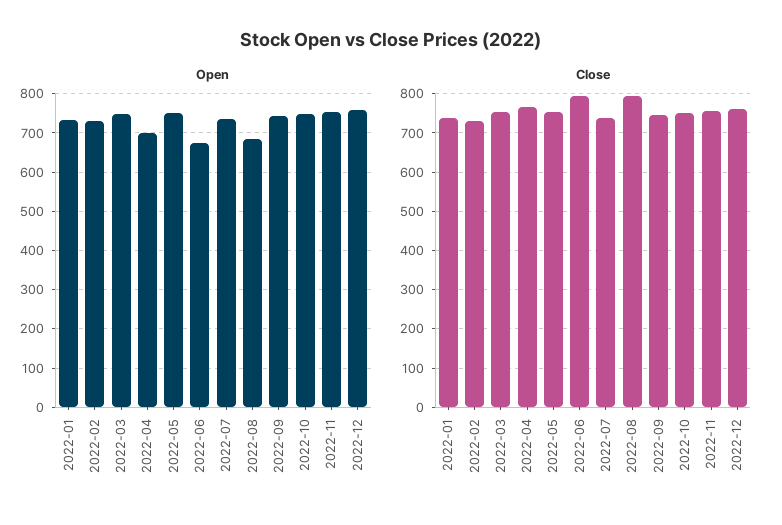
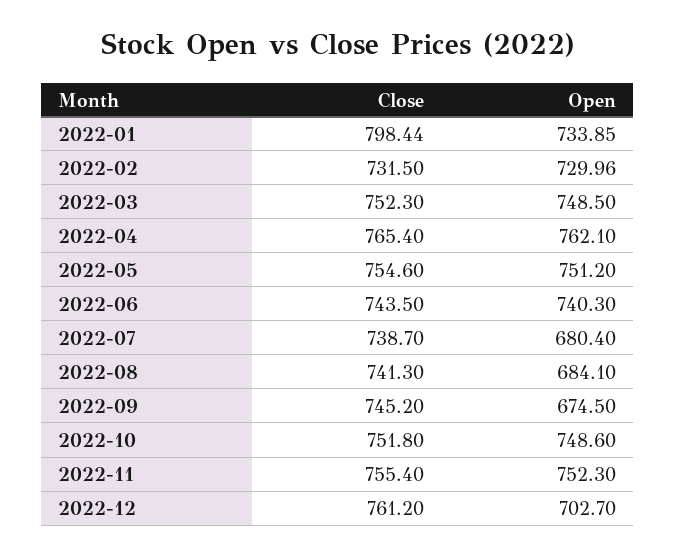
  {
    "Open": {
      "2022-01": 733.85,
      "2022-02": 729.96,
      "2022-03": 748.5,
-     "2022-04": 700,
+     "2022-04": 762.1,
      "2022-05": 751.2,
-     "2022-06": 680,
+     "2022-06": 740.3,
-     "2022-07": 740,
+     "2022-07": 680.4,
      "2022-08": 684.1,
-     "2022-09": 740,
+     "2022-09": 674.5,
      "2022-10": 748.6,
      "2022-11": 752.3,
-     "2022-12": 760
+     "2022-12": 702.7
    },
    "Close": {
-     "2022-01": 740,
+     "2022-01": 798.44,
      "2022-02": 731.5,
      "2022-03": 752.3,
      "2022-04": 765.4,
      "2022-05": 754.6,
-     "2022-06": 800,
+     "2022-06": 743.5,
      "2022-07": 738.7,
-     "2022-08": 800,
+     "2022-08": 741.3,
      "2022-09": 745.2,
      "2022-10": 751.8,
      "2022-11": 755.4,
      "2022-12": 761.2
    }
  }

